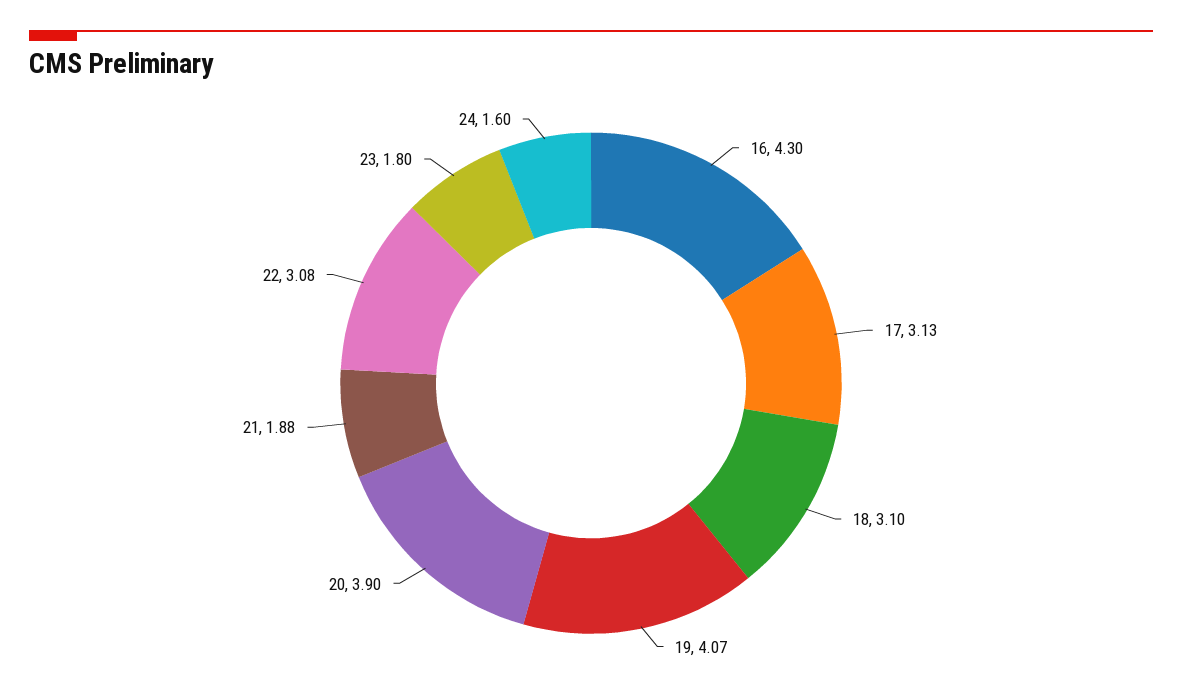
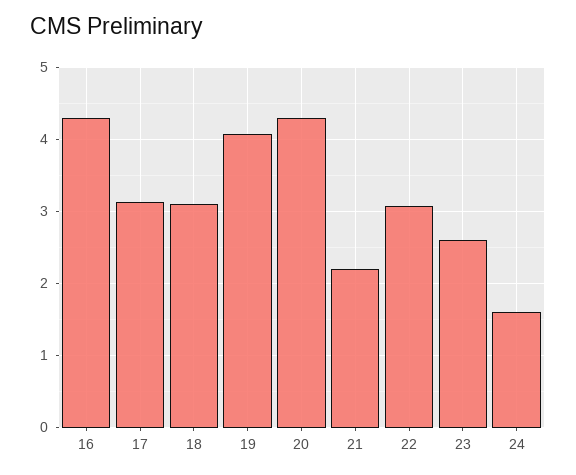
  {
    "16": 4.3,
    "17": 3.13,
    "18": 3.1,
    "19": 4.07,
-   "20": 3.9,
+   "20": 4.3,
-   "21": 1.88,
+   "21": 2.2,
    "22": 3.08,
-   "23": 1.8,
+   "23": 2.6,
    "24": 1.6
  }

